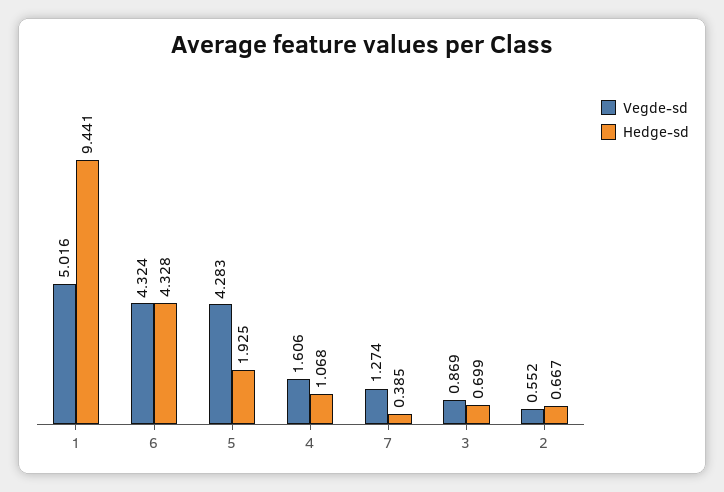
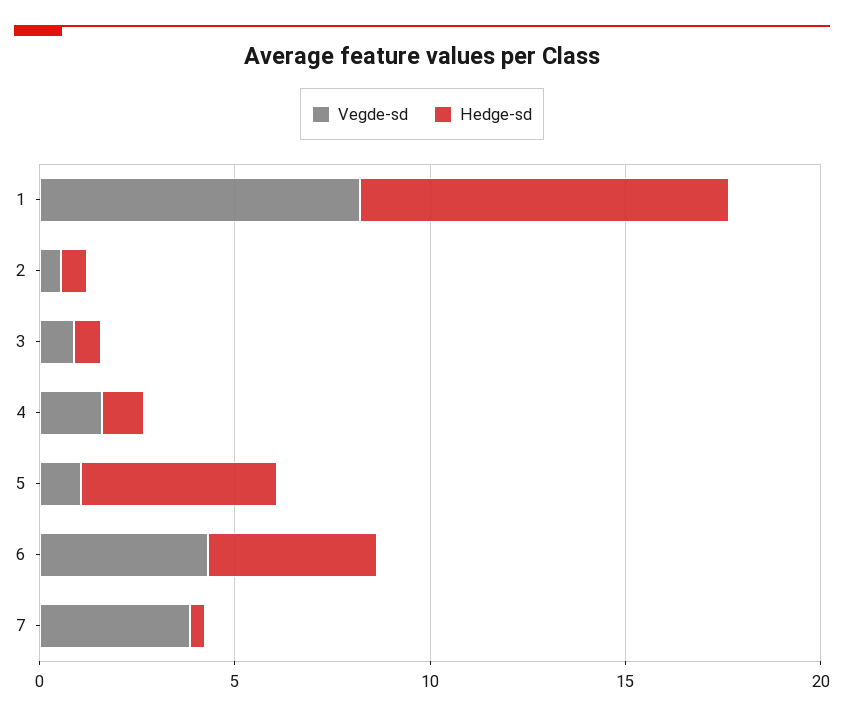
  {
    "Vegde-sd": {
-     "1": 5.016,
+     "1": 8,
      "6": 4.324,
-     "5": 4.283,
+     "5": 1,
      "4": 1.606,
-     "7": 1.274,
+     "7": 4,
      "3": 0.869,
      "2": 0.552
    },
    "Hedge-sd": {
      "1": 9.441,
      "6": 4.328,
-     "5": 1.925,
+     "5": 5,
      "4": 1.068,
      "7": 0.385,
      "3": 0.699,
      "2": 0.667
    }
  }

